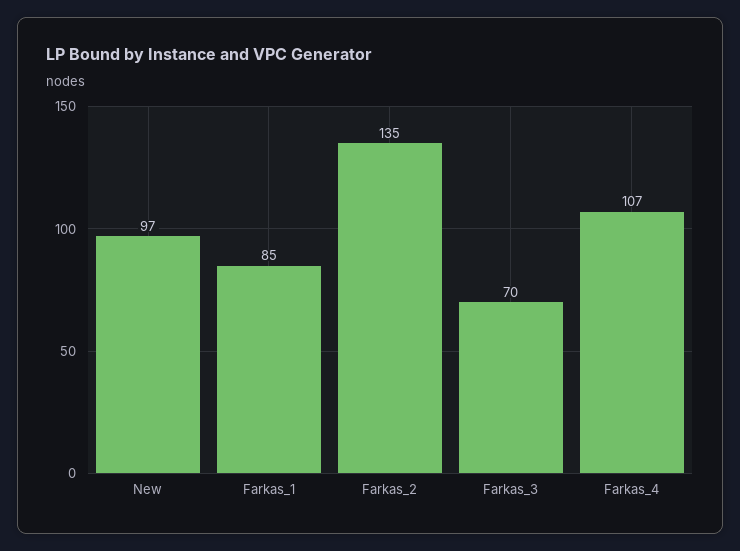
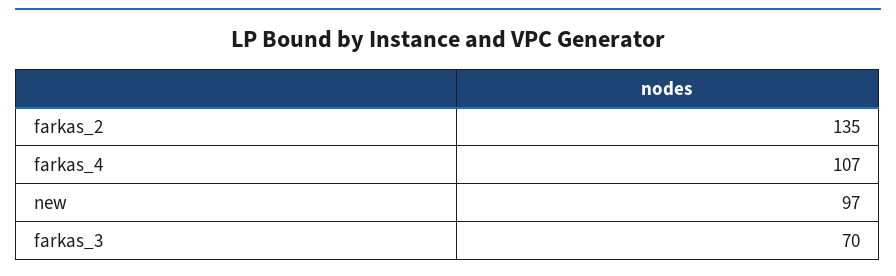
  {
    "New": 97,
-   "Farkas_1": 85,
    "Farkas_2": 135,
    "Farkas_3": 70,
    "Farkas_4": 107
  }

